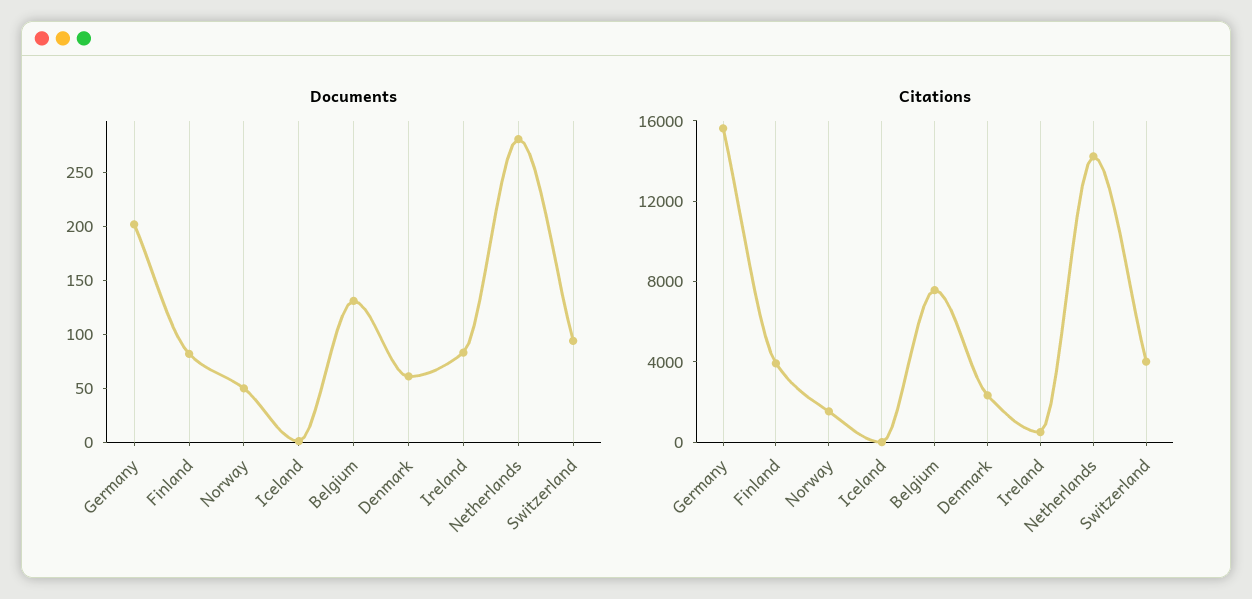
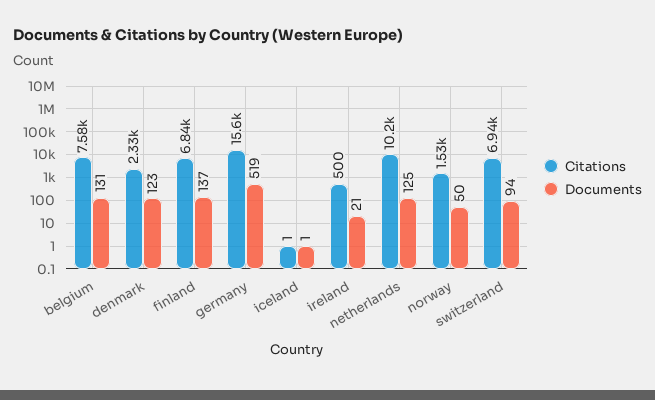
  {
    "Documents": {
-     "Germany": 200,
+     "Germany": 519,
-     "Finland": 80,
+     "Finland": 137,
      "Norway": 50,
      "Iceland": 1,
      "Belgium": 131,
-     "Denmark": 60,
+     "Denmark": 123,
-     "Ireland": 80,
+     "Ireland": 21,
-     "Netherlands": 280,
+     "Netherlands": 125,
      "Switzerland": 94
    },
    "Citations": {
      "Germany": 15600,
-     "Finland": 4000,
+     "Finland": 6840,
      "Norway": 1530,
      "Iceland": 1,
      "Belgium": 7580,
      "Denmark": 2330,
      "Ireland": 500,
-     "Netherlands": 14000,
+     "Netherlands": 10200,
-     "Switzerland": 4000
+     "Switzerland": 6940
    }
  }

